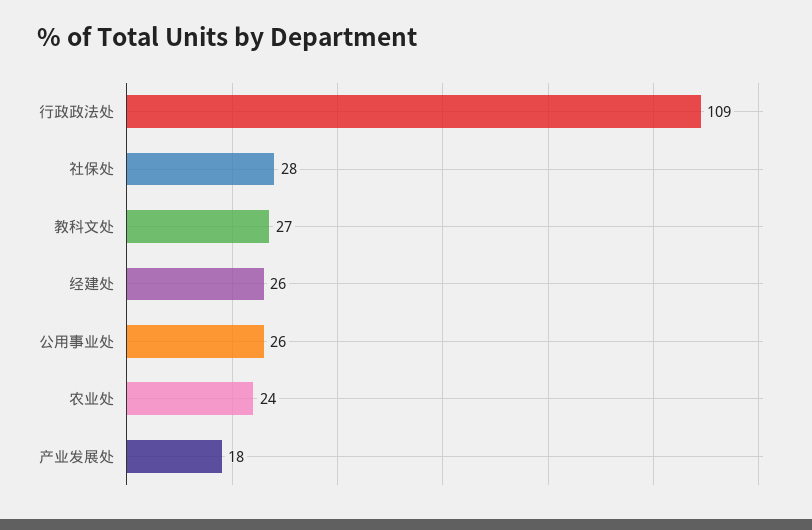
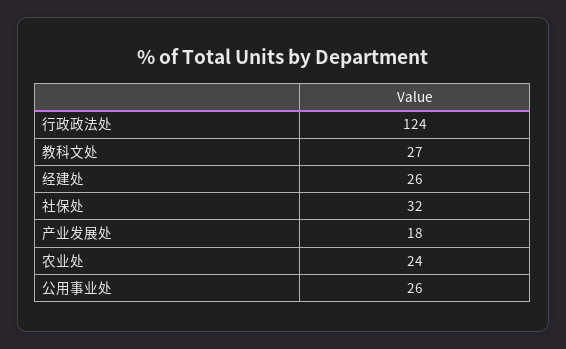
  {
-   "行政政法处": 109,
+   "行政政法处": 124,
-   "社保处": 28,
+   "社保处": 32,
    "教科文处": 27,
    "经建处": 26,
    "公用事业处": 26,
    "农业处": 24,
    "产业发展处": 18
  }

